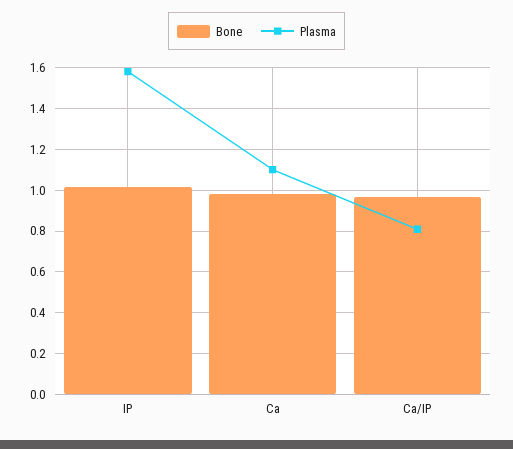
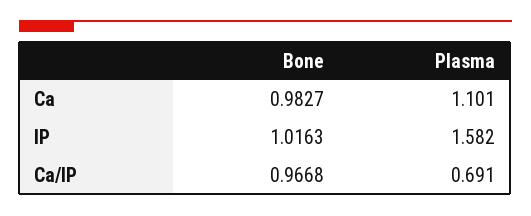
  {
    "Bone": {
      "IP": 1.0163,
      "Ca": 0.9827,
      "Ca/IP": 0.9668
    },
    "Plasma": {
      "IP": 1.582,
      "Ca": 1.101,
-     "Ca/IP": 0.8
+     "Ca/IP": 0.691
    }
  }

